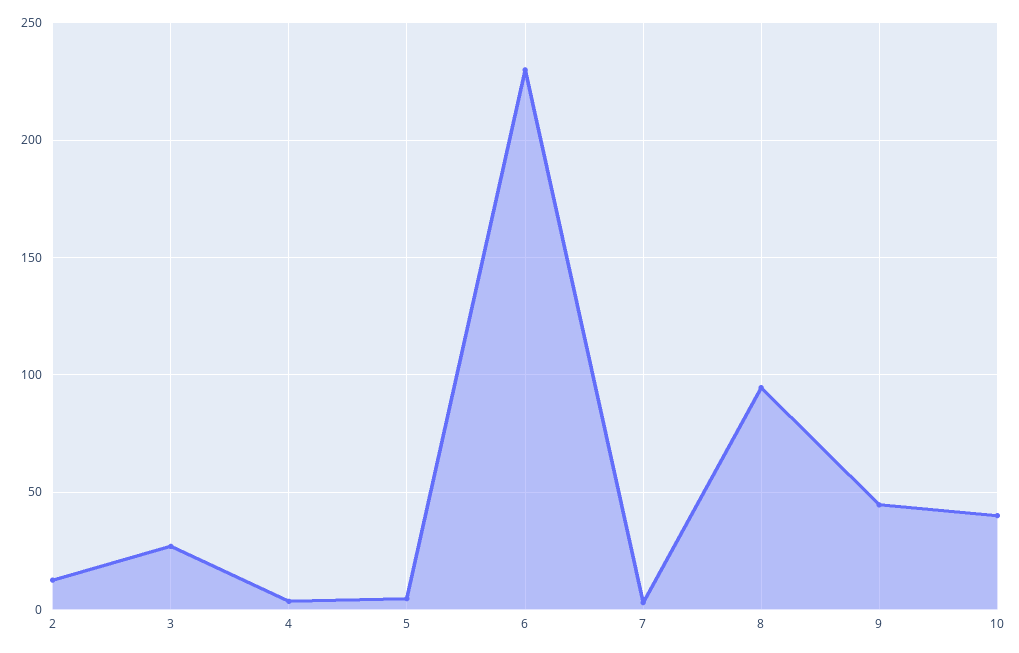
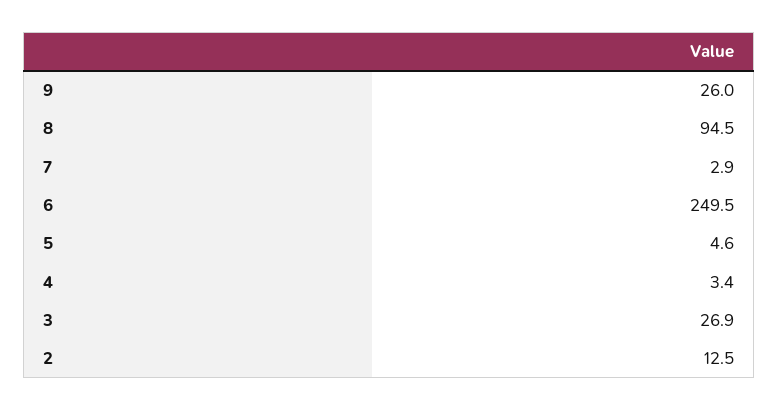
  {
    "2": 12.5,
    "3": 26.9,
    "4": 3.4,
    "5": 4.6,
-   "6": 230,
+   "6": 249.5,
    "7": 2.9,
    "8": 94.5,
-   "9": 45,
+   "9": 26
-   "10": 40
  }

